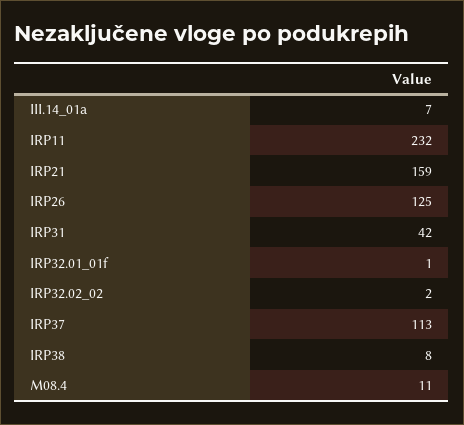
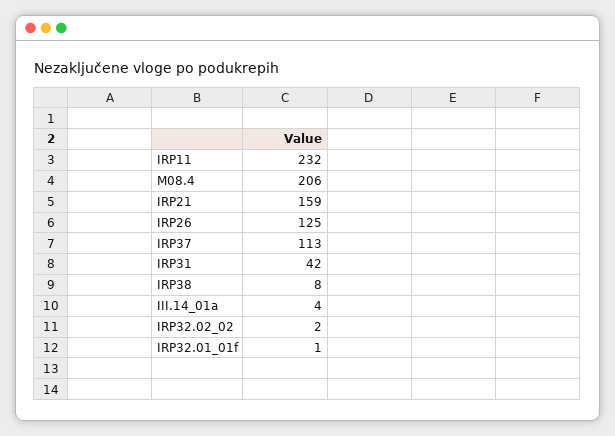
  {
-   "III.14_01a": 7,
+   "III.14_01a": 4,
    "IRP11": 232,
    "IRP21": 159,
    "IRP26": 125,
    "IRP31": 42,
    "IRP32.01_01f": 1,
    "IRP32.02_02": 2,
    "IRP37": 113,
    "IRP38": 8,
-   "M08.4": 11
+   "M08.4": 206
  }

